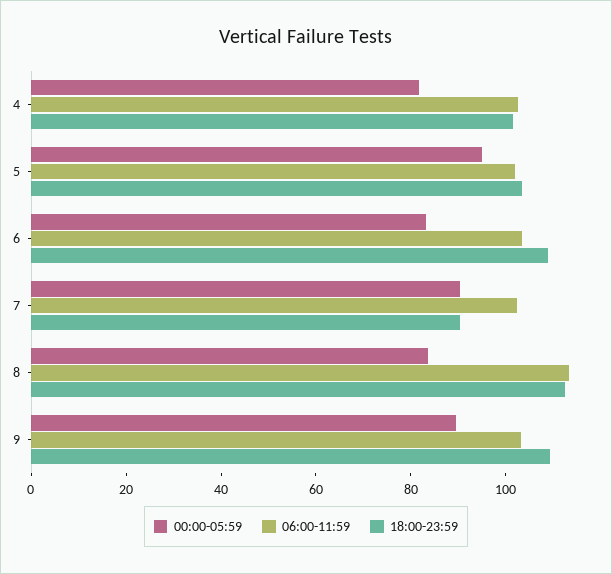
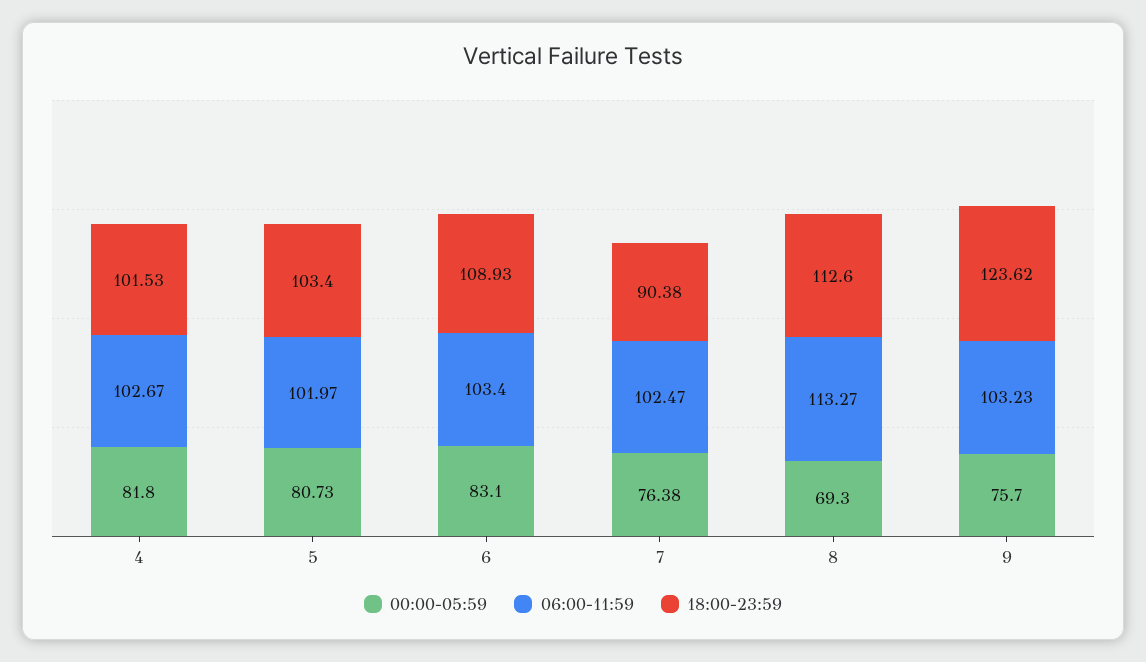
  {
    "00:00-05:59": {
      "4": 81.8,
-     "5": 95,
+     "5": 80.73,
      "6": 83.1,
-     "7": 90,
+     "7": 76.38,
-     "8": 85,
+     "8": 69.3,
-     "9": 90
+     "9": 75.7
    },
    "06:00-11:59": {
      "4": 102.67,
      "5": 101.97,
      "6": 103.4,
      "7": 102.47,
      "8": 113.27,
      "9": 103.23
    },
    "18:00-23:59": {
      "4": 101.53,
      "5": 103.4,
      "6": 108.93,
      "7": 90.38,
      "8": 112.6,
-     "9": 110
+     "9": 123.62
    }
  }

